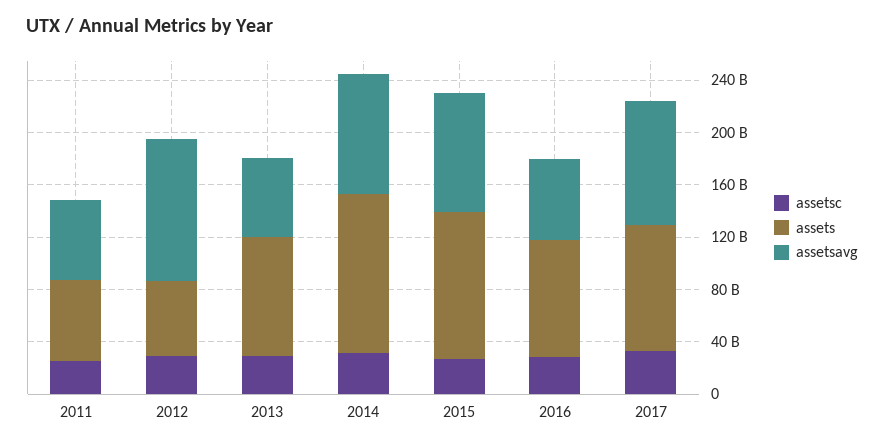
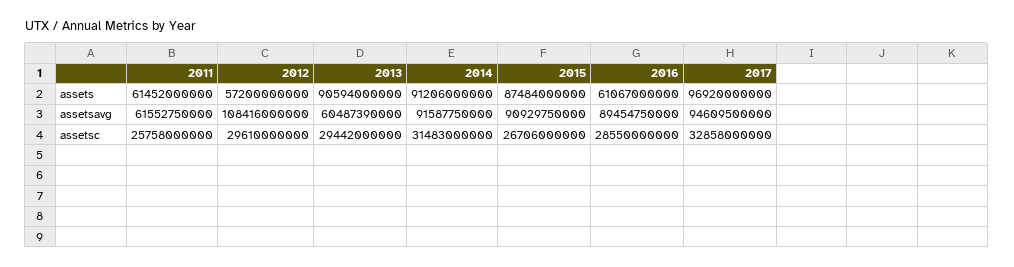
  {
    "assetsc": {
      "2011": 25758000000,
      "2012": 29610000000,
      "2013": 29442000000,
      "2014": 31483000000,
      "2015": 26706000000,
      "2016": 28550000000,
      "2017": 32858000000
    },
    "assets": {
      "2011": 61452000000,
      "2012": 57200000000,
      "2013": 90594000000,
-     "2014": 120000000000,
+     "2014": 91206000000,
-     "2015": 110000000000,
+     "2015": 87484000000,
-     "2016": 90000000000,
+     "2016": 61067000000,
      "2017": 96920000000
    },
    "assetsavg": {
      "2011": 61552750000,
      "2012": 108416000000,
      "2013": 60487390000,
      "2014": 91587750000,
      "2015": 90929750000,
-     "2016": 60000000000,
+     "2016": 89454750000,
      "2017": 94609500000
    }
  }

